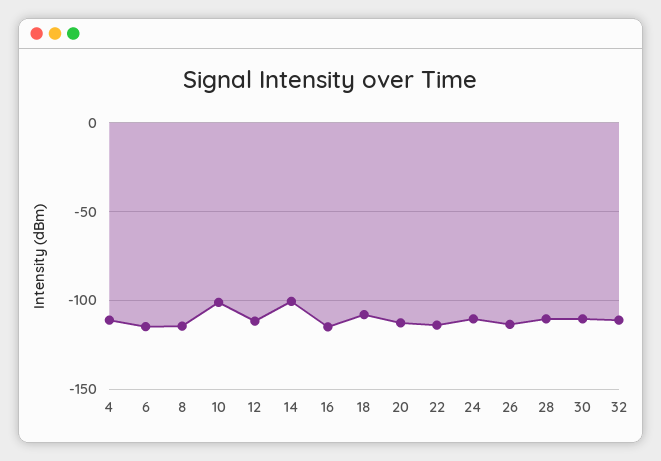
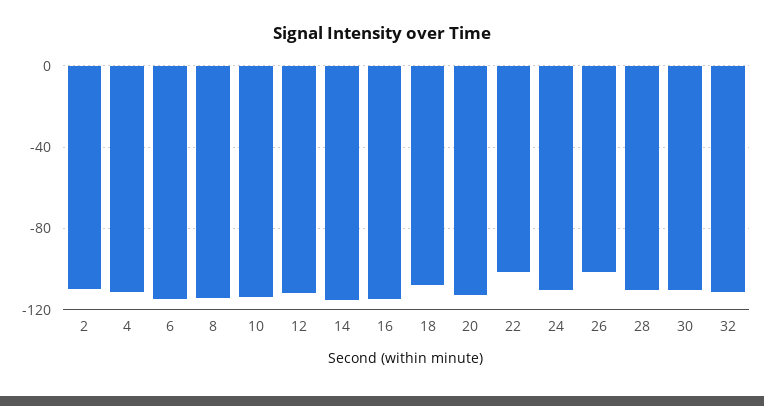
  {
    "4": -110,
    "6": -115,
    "8": -115,
-   "10": -100,
+   "10": -115,
    "12": -110,
-   "14": -100,
+   "14": -115,
    "16": -115,
    "18": -110,
    "20": -115,
-   "22": -115,
+   "22": -100,
    "24": -110,
-   "26": -115,
+   "26": -100,
    "28": -110,
    "30": -110,
-   "32": -110
+   "32": -110,
+   "2": -110
  }

